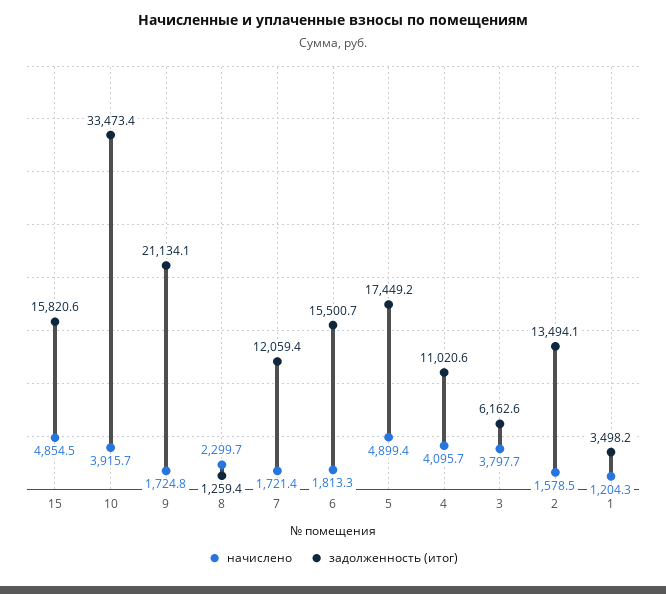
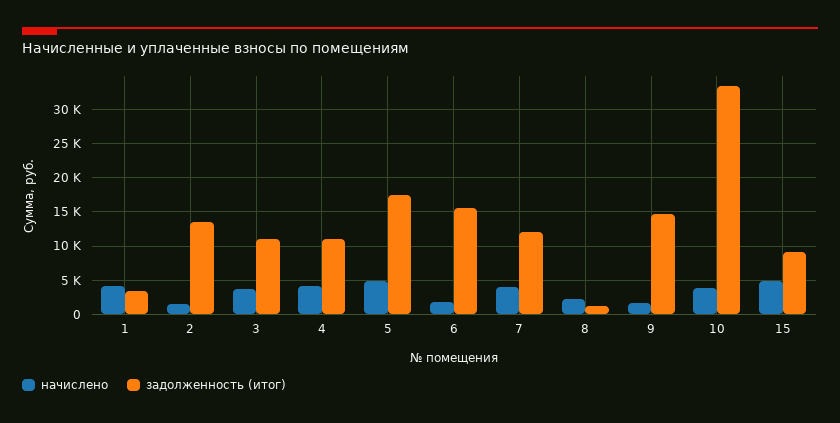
  {
    "начислено": {
      "15": 4854.5,
      "10": 3915.7,
      "9": 1724.8,
      "8": 2299.7,
-     "7": 1721.4,
+     "7": 4000,
      "6": 1813.3,
      "5": 4899.4,
      "4": 4095.7,
      "3": 3797.7,
      "2": 1578.5,
-     "1": 1204.3
+     "1": 4000
    },
    "задолженность (итог)": {
-     "15": 15820.6,
+     "15": 9000,
      "10": 33473.4,
-     "9": 21134.1,
+     "9": 15000,
      "8": 1259.4,
      "7": 12059.4,
      "6": 15500.7,
      "5": 17449.2,
      "4": 11020.6,
-     "3": 6162.6,
+     "3": 11000,
      "2": 13494.1,
      "1": 3498.2
    }
  }

